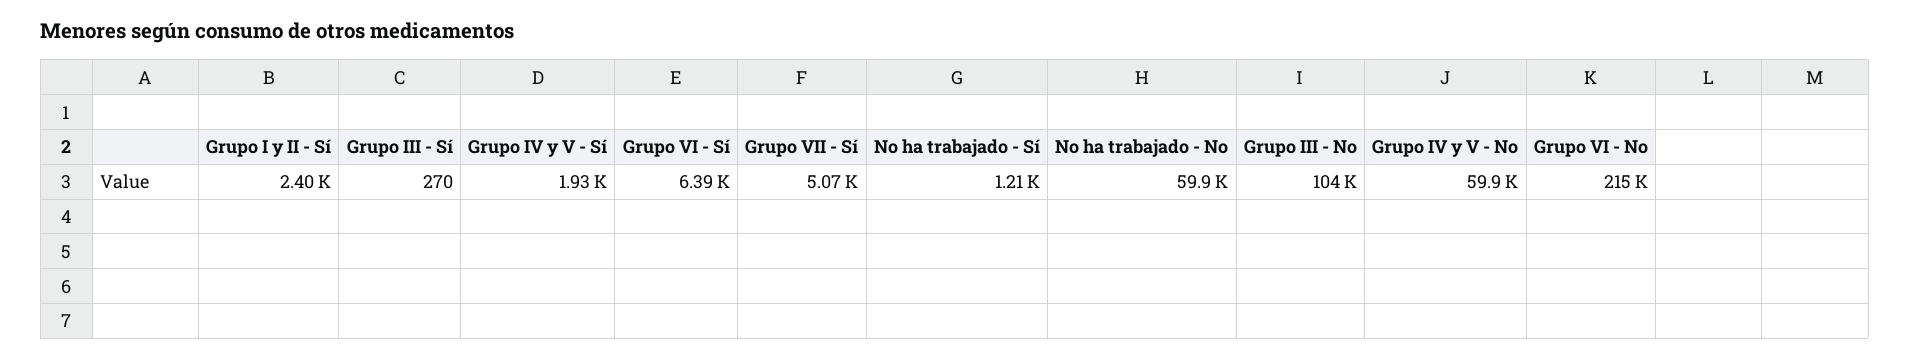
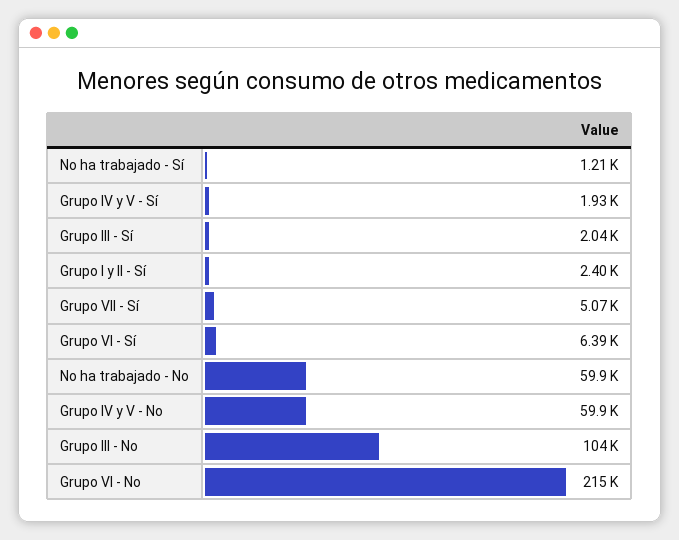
  {
    "Grupo I y II - Sí": 2400,
-   "Grupo III - Sí": 270,
+   "Grupo III - Sí": 2040,
    "Grupo IV y V - Sí": 1930,
    "Grupo VI - Sí": 6390,
    "Grupo VII - Sí": 5070,
    "No ha trabajado - Sí": 1210,
    "No ha trabajado - No": 59900,
    "Grupo III - No": 104000,
    "Grupo IV y V - No": 59900,
    "Grupo VI - No": 215000
  }

